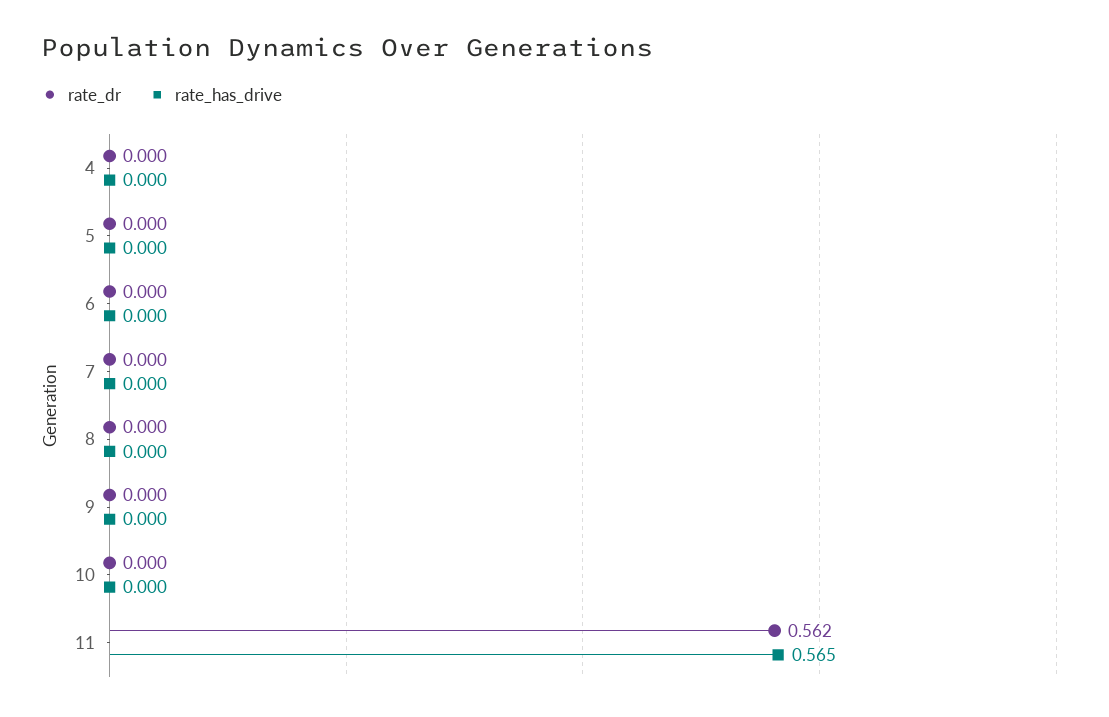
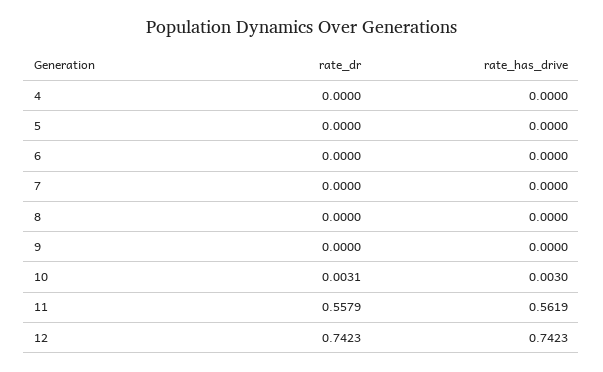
  {
    "rate_dr": {
      "4": 0,
      "5": 0,
      "6": 0,
      "7": 0,
      "8": 0,
      "9": 0,
-     "10": 0,
+     "10": 0.0031,
-     "11": 0.562
+     "11": 0.5579,
+     "12": 0.7423
    },
    "rate_has_drive": {
      "4": 0,
      "5": 0,
      "6": 0,
      "7": 0,
      "8": 0,
      "9": 0,
-     "10": 0,
+     "10": 0.003,
-     "11": 0.565
+     "11": 0.5619,
+     "12": 0.7423
    }
  }

